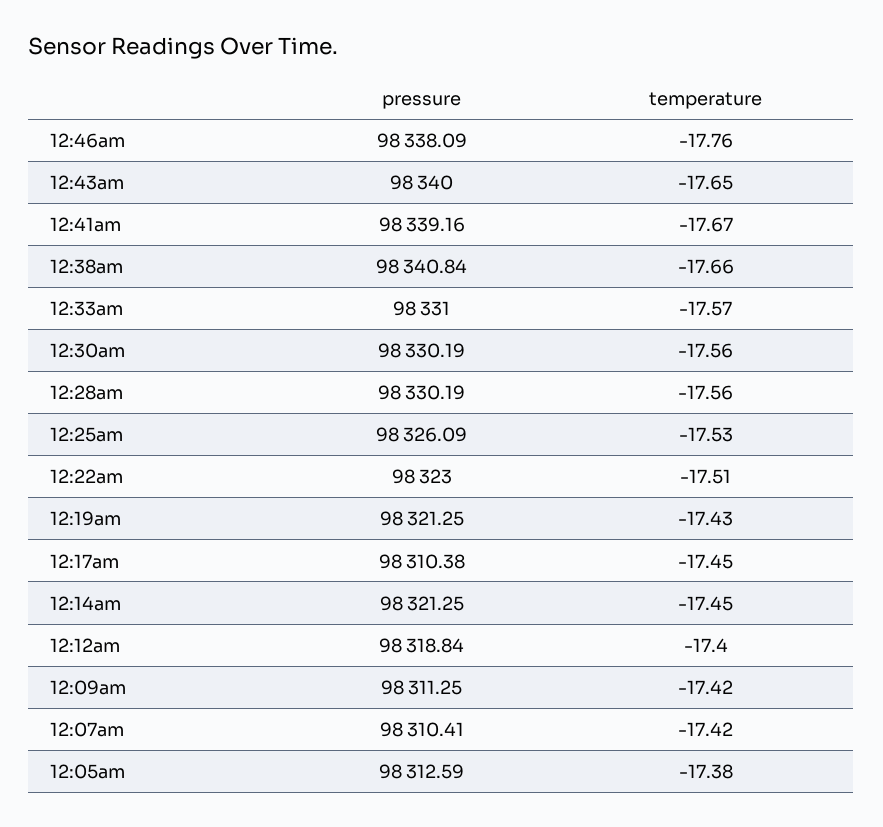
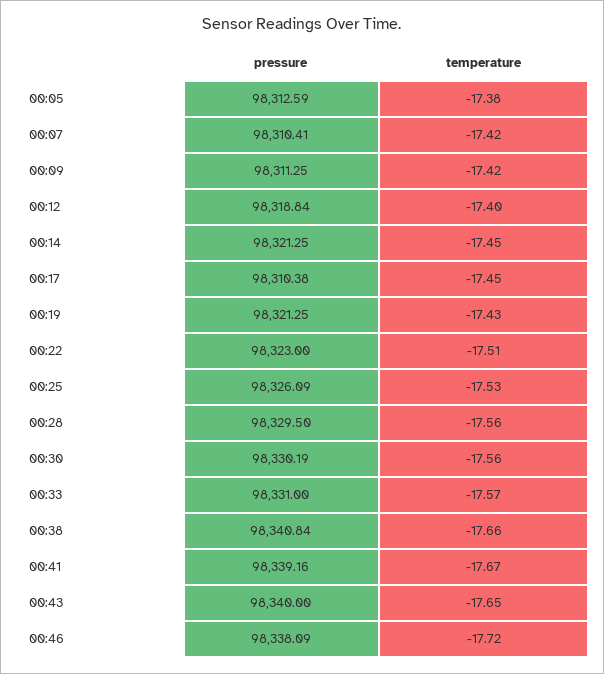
  {
    "pressure": {
      "12:46am": 98338.09,
      "12:43am": 98340,
      "12:41am": 98339.16,
      "12:38am": 98340.84,
      "12:33am": 98331,
      "12:30am": 98330.19,
-     "12:28am": 98330.19,
+     "12:28am": 98329.5,
      "12:25am": 98326.09,
      "12:22am": 98323,
      "12:19am": 98321.25,
      "12:17am": 98310.38,
      "12:14am": 98321.25,
      "12:12am": 98318.84,
      "12:09am": 98311.25,
      "12:07am": 98310.41,
      "12:05am": 98312.59
    },
    "temperature": {
-     "12:46am": -17.76,
+     "12:46am": -17.72,
      "12:43am": -17.65,
      "12:41am": -17.67,
      "12:38am": -17.66,
      "12:33am": -17.57,
      "12:30am": -17.56,
      "12:28am": -17.56,
      "12:25am": -17.53,
      "12:22am": -17.51,
      "12:19am": -17.43,
      "12:17am": -17.45,
      "12:14am": -17.45,
      "12:12am": -17.4,
      "12:09am": -17.42,
      "12:07am": -17.42,
      "12:05am": -17.38
    }
  }

